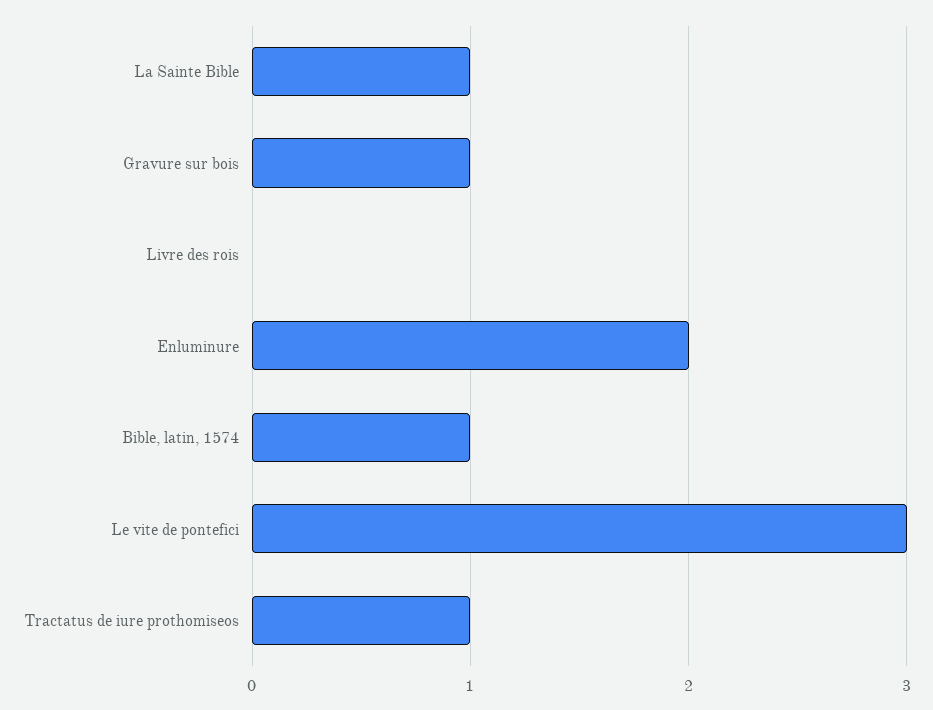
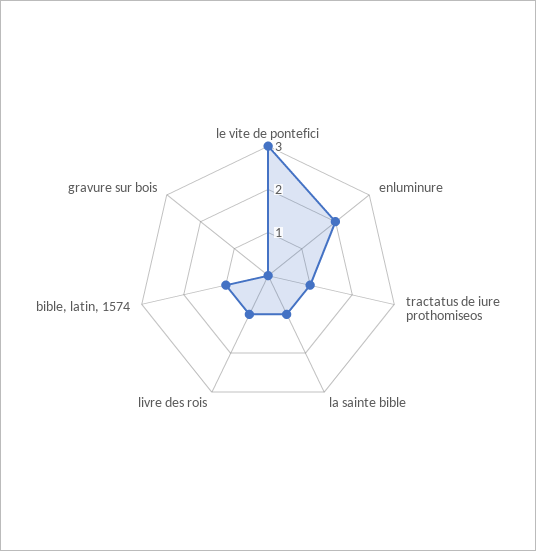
  {
    "La Sainte Bible": 1,
-   "Gravure sur bois": 1,
+   "Gravure sur bois": 0,
-   "Livre des rois": 0,
+   "Livre des rois": 1,
    "Enluminure": 2,
    "Bible, latin, 1574": 1,
    "Le vite de pontefici": 3,
    "Tractatus de iure prothomiseos": 1
  }

